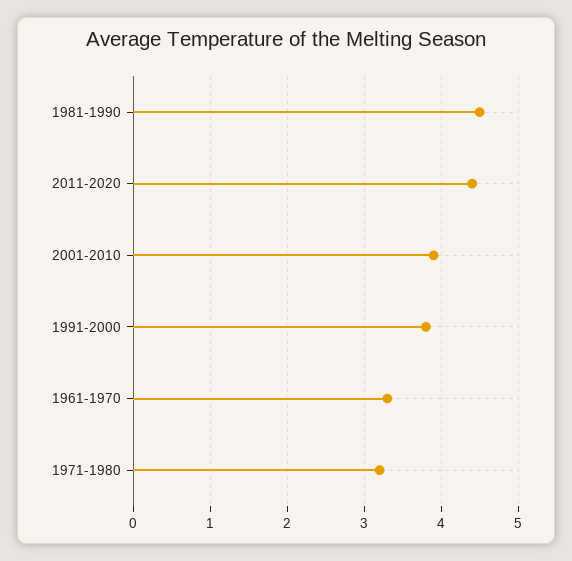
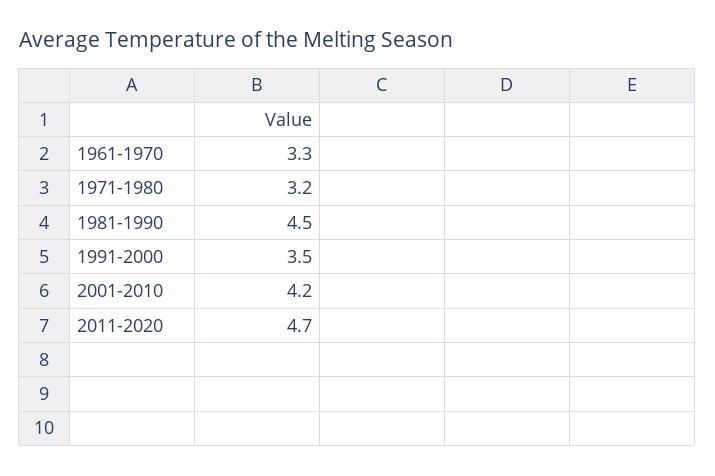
  {
    "1981-1990": 4.5,
-   "2011-2020": 4.4,
+   "2011-2020": 4.7,
-   "2001-2010": 3.9,
+   "2001-2010": 4.2,
-   "1991-2000": 3.8,
+   "1991-2000": 3.5,
    "1961-1970": 3.3,
    "1971-1980": 3.2
  }

